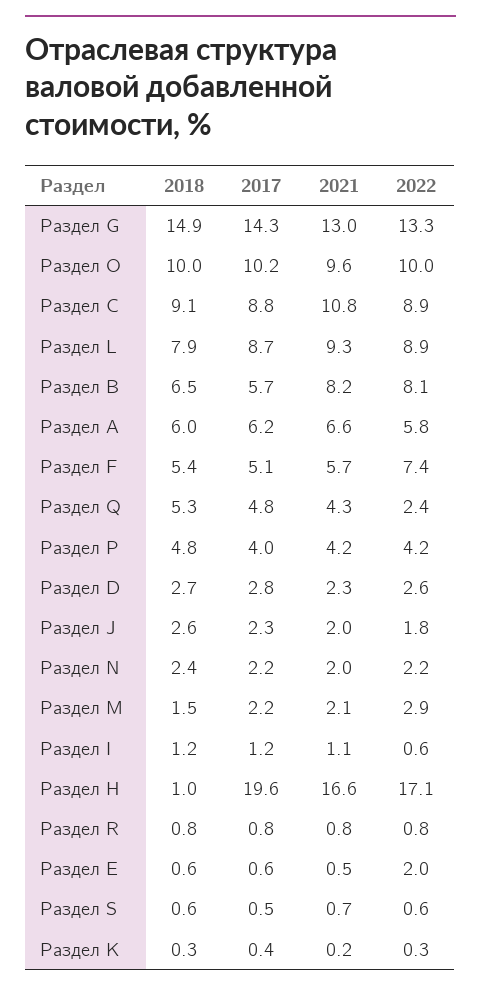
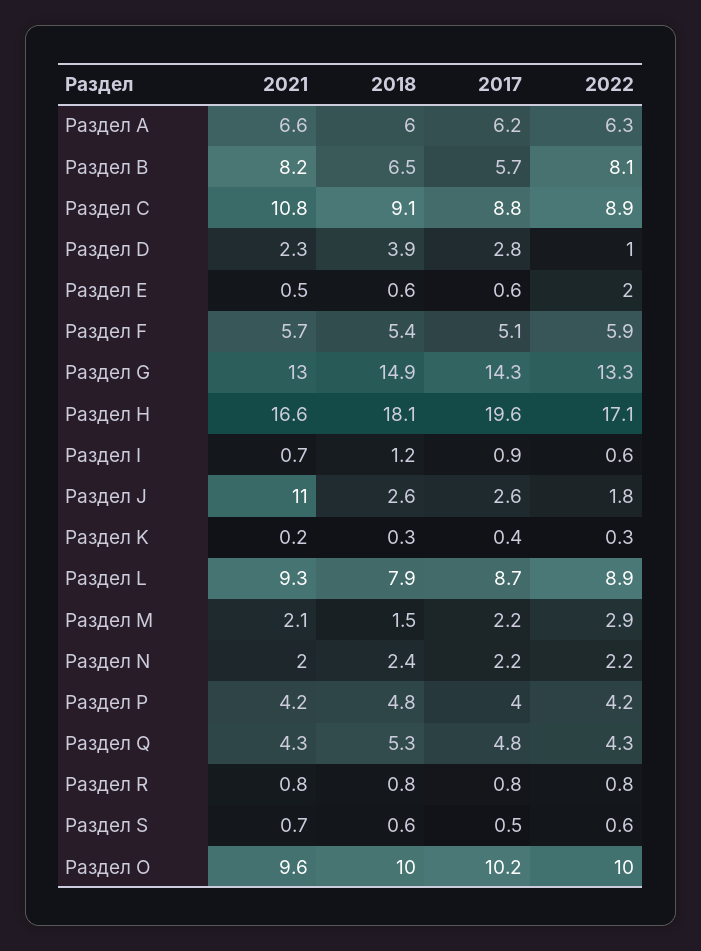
  {
    "2018": {
      "Раздел G": 14.9,
      "Раздел О": 10,
      "Раздел C": 9.1,
      "Раздел L": 7.9,
      "Раздел B": 6.5,
      "Раздел A": 6,
      "Раздел F": 5.4,
      "Раздел Q": 5.3,
      "Раздел P": 4.8,
-     "Раздел D": 2.7,
+     "Раздел D": 3.9,
      "Раздел J": 2.6,
      "Раздел N": 2.4,
      "Раздел M": 1.5,
      "Раздел I": 1.2,
-     "Раздел H": 1,
+     "Раздел H": 18.1,
      "Раздел R": 0.8,
      "Раздел E": 0.6,
      "Раздел S": 0.6,
      "Раздел K": 0.3
    },
    "2017": {
      "Раздел G": 14.3,
      "Раздел О": 10.2,
      "Раздел C": 8.8,
      "Раздел L": 8.7,
      "Раздел B": 5.7,
      "Раздел A": 6.2,
      "Раздел F": 5.1,
      "Раздел Q": 4.8,
      "Раздел P": 4,
      "Раздел D": 2.8,
-     "Раздел J": 2.3,
+     "Раздел J": 2.6,
      "Раздел N": 2.2,
      "Раздел M": 2.2,
-     "Раздел I": 1.2,
+     "Раздел I": 0.9,
      "Раздел H": 19.6,
      "Раздел R": 0.8,
      "Раздел E": 0.6,
      "Раздел S": 0.5,
      "Раздел K": 0.4
    },
    "2021": {
      "Раздел G": 13,
      "Раздел О": 9.6,
      "Раздел C": 10.8,
      "Раздел L": 9.3,
      "Раздел B": 8.2,
      "Раздел A": 6.6,
      "Раздел F": 5.7,
      "Раздел Q": 4.3,
      "Раздел P": 4.2,
      "Раздел D": 2.3,
-     "Раздел J": 2,
+     "Раздел J": 11,
      "Раздел N": 2,
      "Раздел M": 2.1,
-     "Раздел I": 1.1,
+     "Раздел I": 0.7,
      "Раздел H": 16.6,
      "Раздел R": 0.8,
      "Раздел E": 0.5,
      "Раздел S": 0.7,
      "Раздел K": 0.2
    },
    "2022": {
      "Раздел G": 13.3,
      "Раздел О": 10,
      "Раздел C": 8.9,
      "Раздел L": 8.9,
      "Раздел B": 8.1,
-     "Раздел A": 5.8,
+     "Раздел A": 6.3,
-     "Раздел F": 7.4,
+     "Раздел F": 5.9,
-     "Раздел Q": 2.4,
+     "Раздел Q": 4.3,
      "Раздел P": 4.2,
-     "Раздел D": 2.6,
+     "Раздел D": 1,
      "Раздел J": 1.8,
      "Раздел N": 2.2,
      "Раздел M": 2.9,
      "Раздел I": 0.6,
      "Раздел H": 17.1,
      "Раздел R": 0.8,
      "Раздел E": 2,
      "Раздел S": 0.6,
      "Раздел K": 0.3
    }
  }

